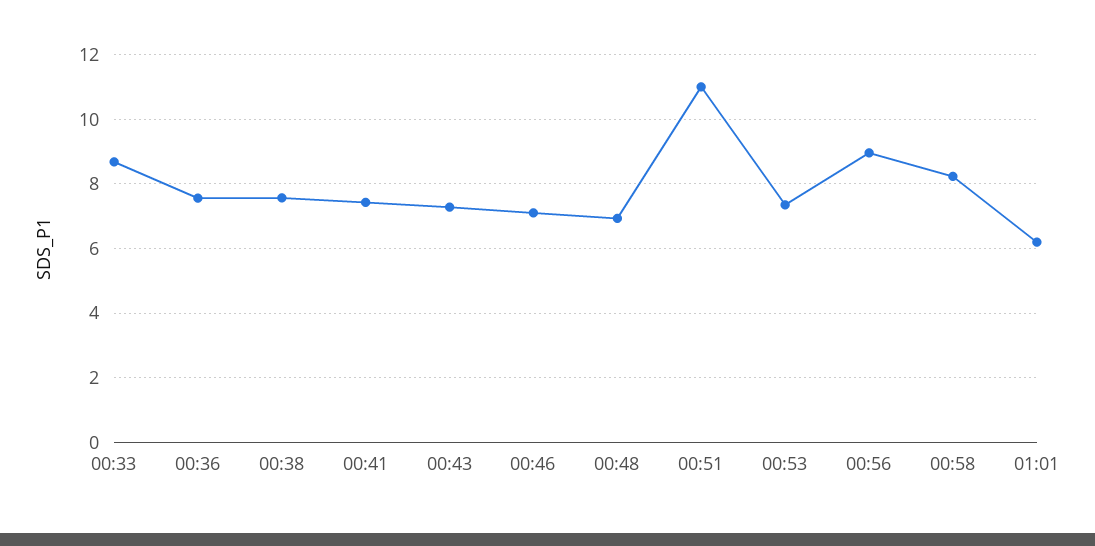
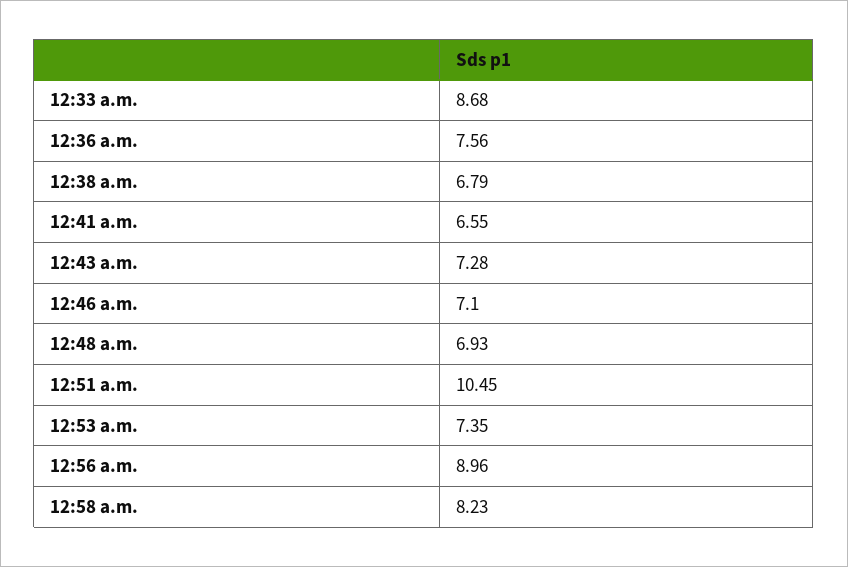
  {
    "00:33": 8.68,
    "00:36": 7.56,
-   "00:38": 7.6,
+   "00:38": 6.79,
-   "00:41": 7.4,
+   "00:41": 6.55,
    "00:43": 7.28,
    "00:46": 7.1,
    "00:48": 6.93,
-   "00:51": 11,
+   "00:51": 10.45,
    "00:53": 7.35,
    "00:56": 8.96,
-   "00:58": 8.23,
+   "00:58": 8.23
-   "01:01": 6.2
  }

